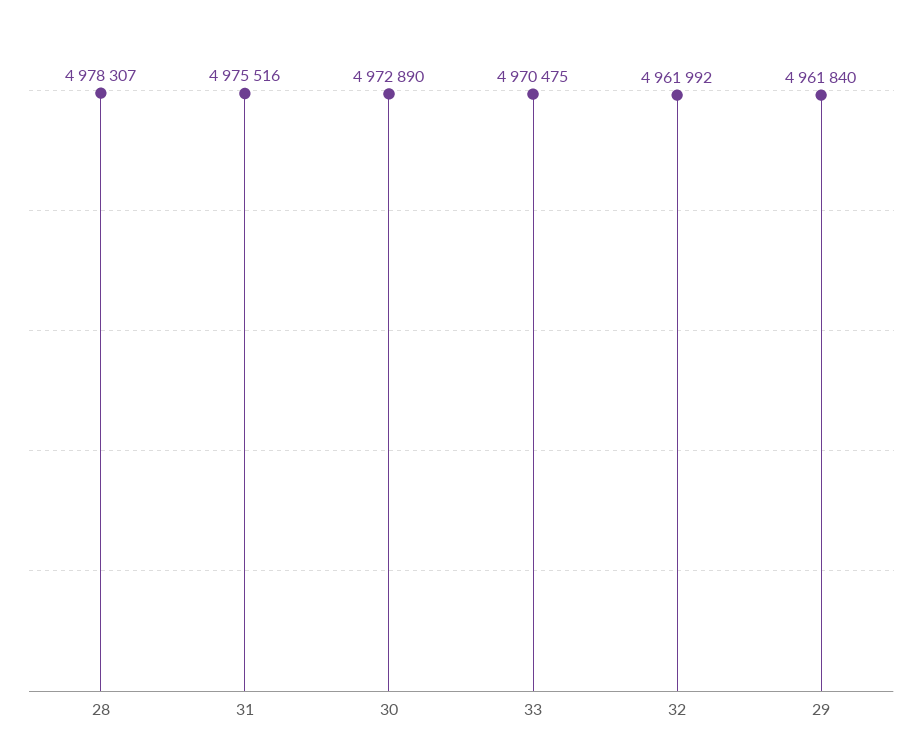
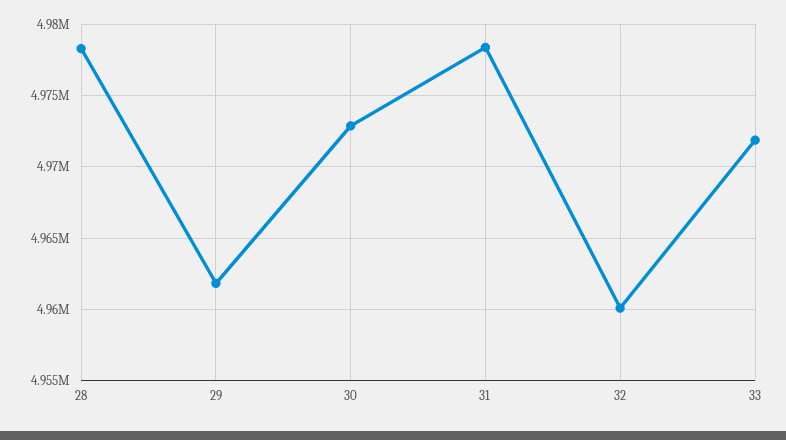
  {
    "28": 4978307,
-   "31": 4975516,
+   "31": 4978500,
    "30": 4972890,
-   "33": 4970475,
+   "33": 4972000,
-   "32": 4961992,
+   "32": 4960000,
    "29": 4961840
  }

